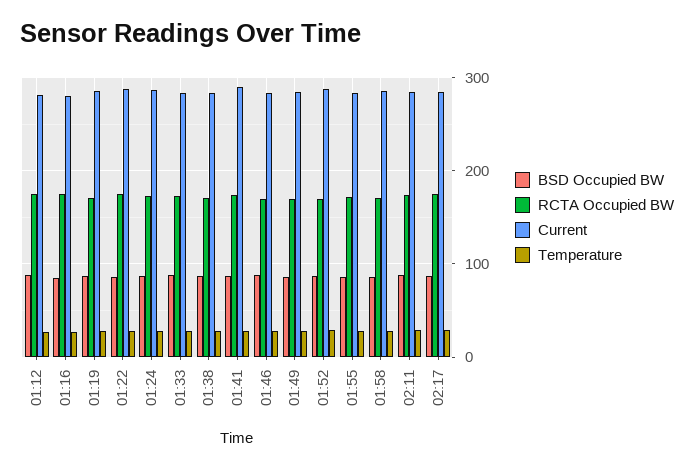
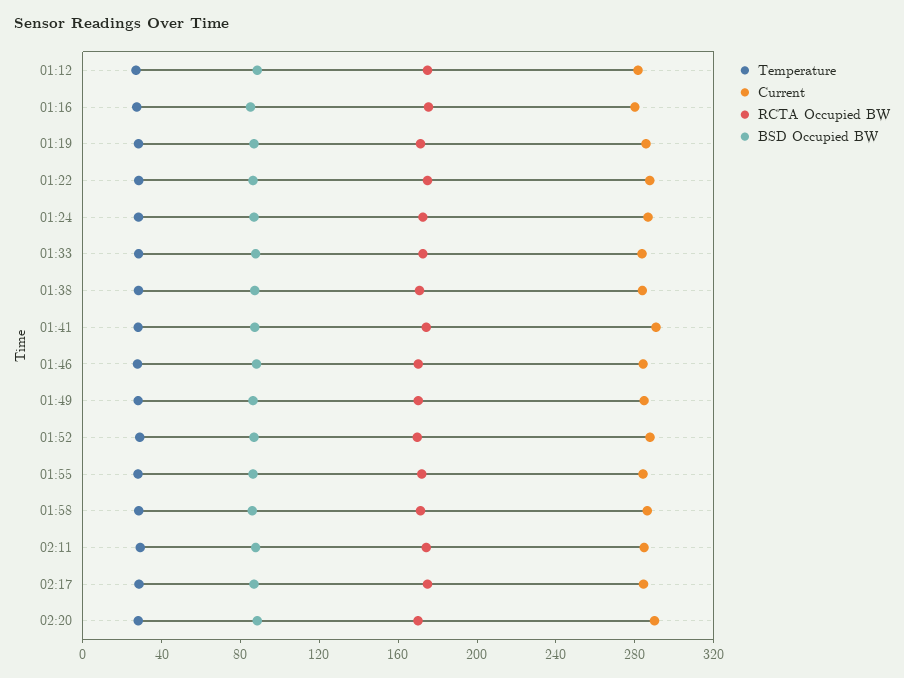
  {
    "BSD Occupied BW": {
      "01:12": 90,
      "01:16": 90,
      "01:19": 90,
      "01:22": 90,
      "01:24": 90,
      "01:33": 90,
      "01:38": 90,
      "01:41": 90,
      "01:46": 90,
      "01:49": 90,
      "01:52": 90,
      "01:55": 90,
      "01:58": 90,
      "02:11": 90,
-     "02:17": 90
+     "02:17": 90,
+     "02:20": 90
    },
    "RCTA Occupied BW": {
      "01:12": 170,
      "01:16": 180,
      "01:19": 170,
      "01:22": 170,
      "01:24": 170,
      "01:33": 170,
      "01:38": 170,
      "01:41": 170,
      "01:46": 170,
      "01:49": 170,
      "01:52": 170,
      "01:55": 170,
      "01:58": 170,
      "02:11": 170,
-     "02:17": 170
+     "02:17": 170,
+     "02:20": 170
    },
    "Current": {
      "01:12": 280,
      "01:16": 280,
      "01:19": 290,
      "01:22": 290,
      "01:24": 290,
      "01:33": 280,
      "01:38": 280,
      "01:41": 290,
      "01:46": 280,
      "01:49": 280,
      "01:52": 290,
      "01:55": 280,
      "01:58": 290,
      "02:11": 280,
-     "02:17": 280
+     "02:17": 280,
+     "02:20": 290
    },
    "Temperature": {
      "01:12": 30,
      "01:16": 30,
      "01:19": 30,
      "01:22": 30,
      "01:24": 30,
      "01:33": 30,
      "01:38": 30,
      "01:41": 30,
      "01:46": 30,
      "01:49": 30,
      "01:52": 30,
      "01:55": 30,
      "01:58": 30,
      "02:11": 30,
-     "02:17": 30
+     "02:17": 30,
+     "02:20": 30
    }
  }

